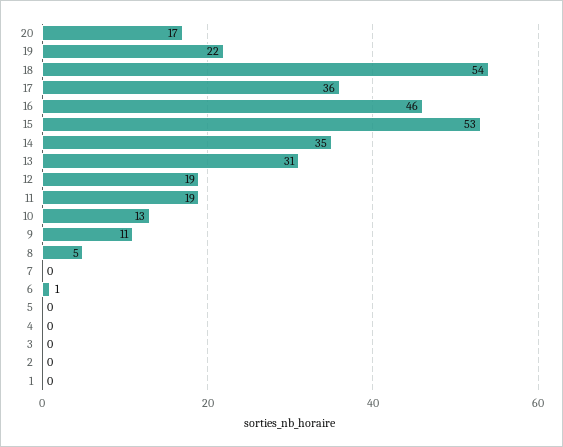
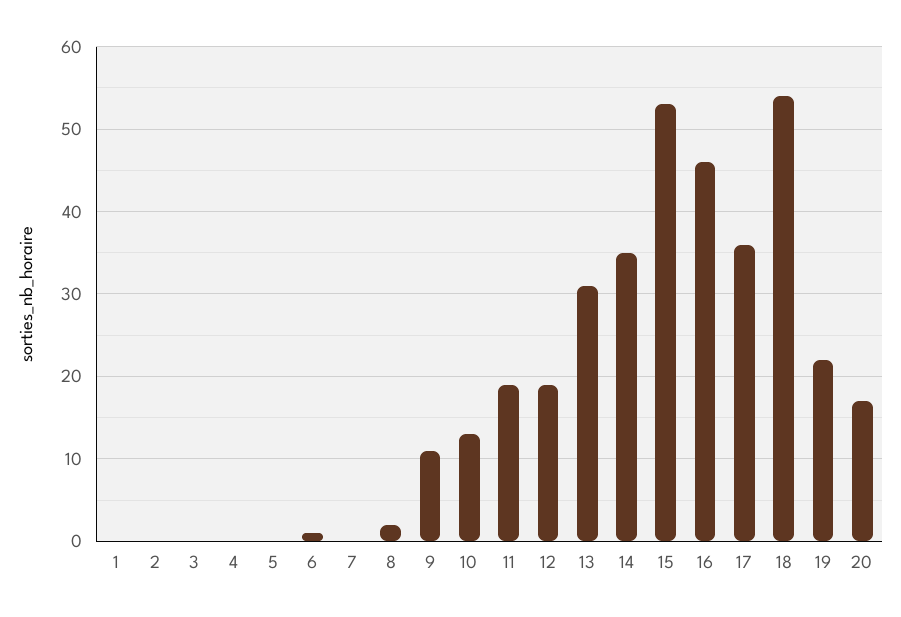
  {
    "20": 17,
    "19": 22,
    "18": 54,
    "17": 36,
    "16": 46,
    "15": 53,
    "14": 35,
    "13": 31,
    "12": 19,
    "11": 19,
    "10": 13,
    "9": 11,
-   "8": 5,
+   "8": 2,
    "7": 0,
    "6": 1,
    "5": 0,
    "4": 0,
    "3": 0,
    "2": 0,
    "1": 0
  }

